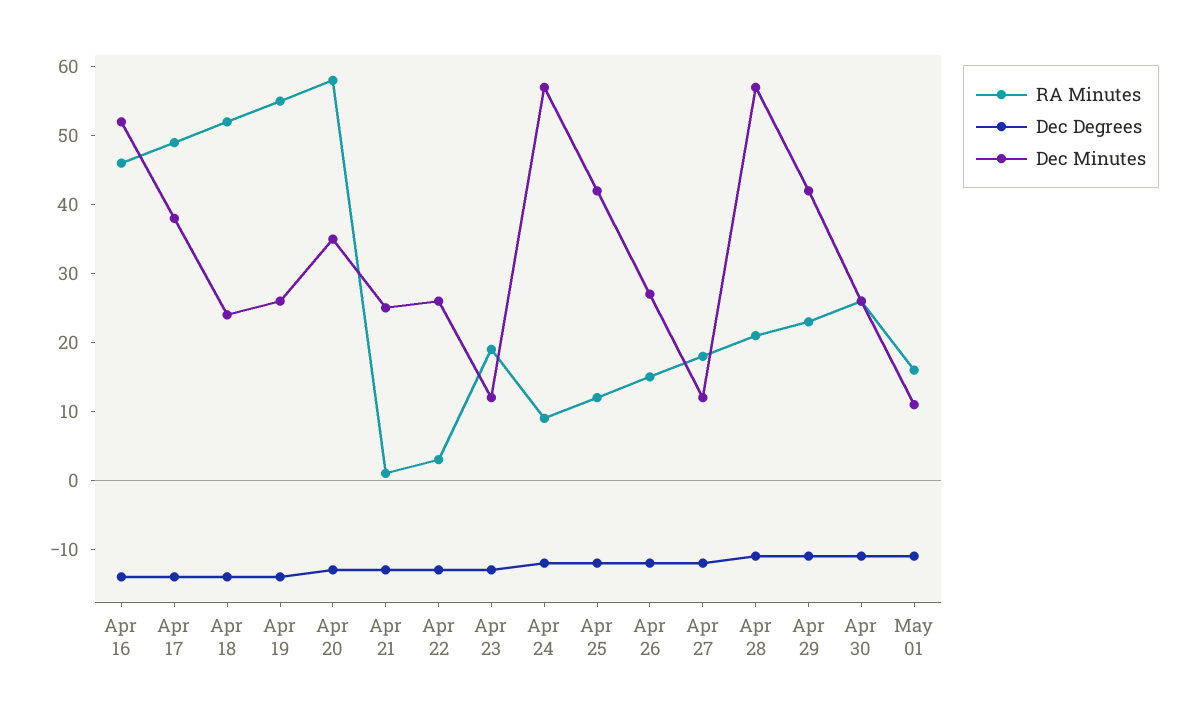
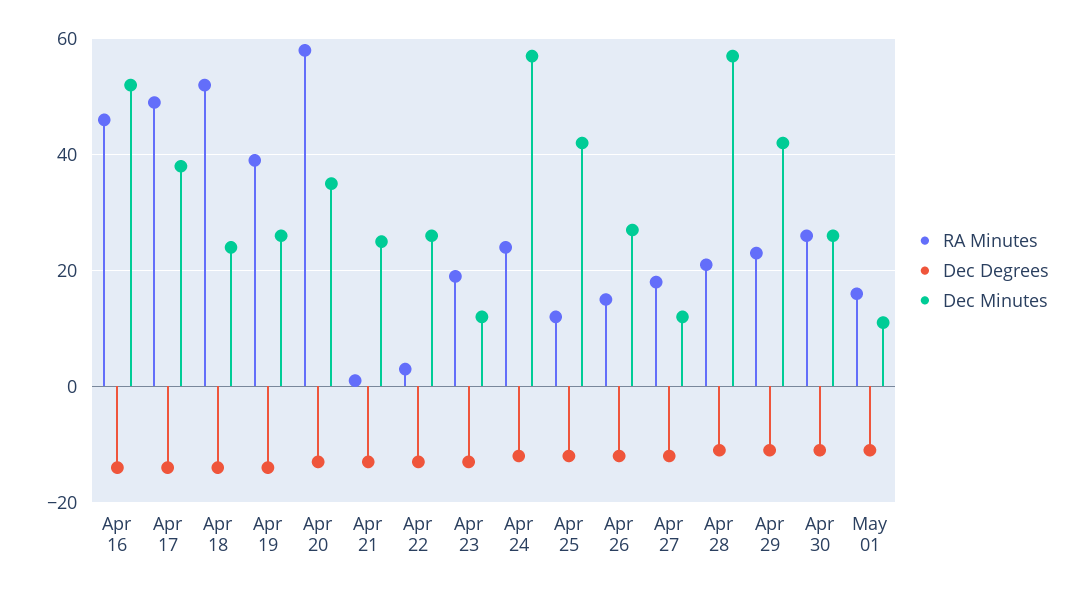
  {
    "RA Minutes": {
      "Apr 16": 45,
      "Apr 17": 50,
      "Apr 18": 50,
-     "Apr 19": 55,
+     "Apr 19": 40,
      "Apr 20": 60,
      "Apr 21": 0,
      "Apr 22": 5,
      "Apr 23": 20,
-     "Apr 24": 10,
+     "Apr 24": 25,
      "Apr 25": 10,
      "Apr 26": 15,
      "Apr 27": 20,
      "Apr 28": 20,
      "Apr 29": 25,
      "Apr 30": 25,
      "May 01": 15
    },
    "Dec Degrees": {
      "Apr 16": -15,
      "Apr 17": -15,
      "Apr 18": -15,
      "Apr 19": -15,
      "Apr 20": -15,
      "Apr 21": -15,
      "Apr 22": -15,
      "Apr 23": -15,
      "Apr 24": -10,
      "Apr 25": -10,
      "Apr 26": -10,
      "Apr 27": -10,
      "Apr 28": -10,
      "Apr 29": -10,
      "Apr 30": -10,
      "May 01": -10
    },
    "Dec Minutes": {
      "Apr 16": 50,
      "Apr 17": 40,
      "Apr 18": 25,
      "Apr 19": 25,
      "Apr 20": 35,
      "Apr 21": 25,
      "Apr 22": 25,
      "Apr 23": 10,
      "Apr 24": 55,
      "Apr 25": 40,
      "Apr 26": 25,
      "Apr 27": 10,
      "Apr 28": 55,
      "Apr 29": 40,
      "Apr 30": 25,
      "May 01": 10
    }
  }

